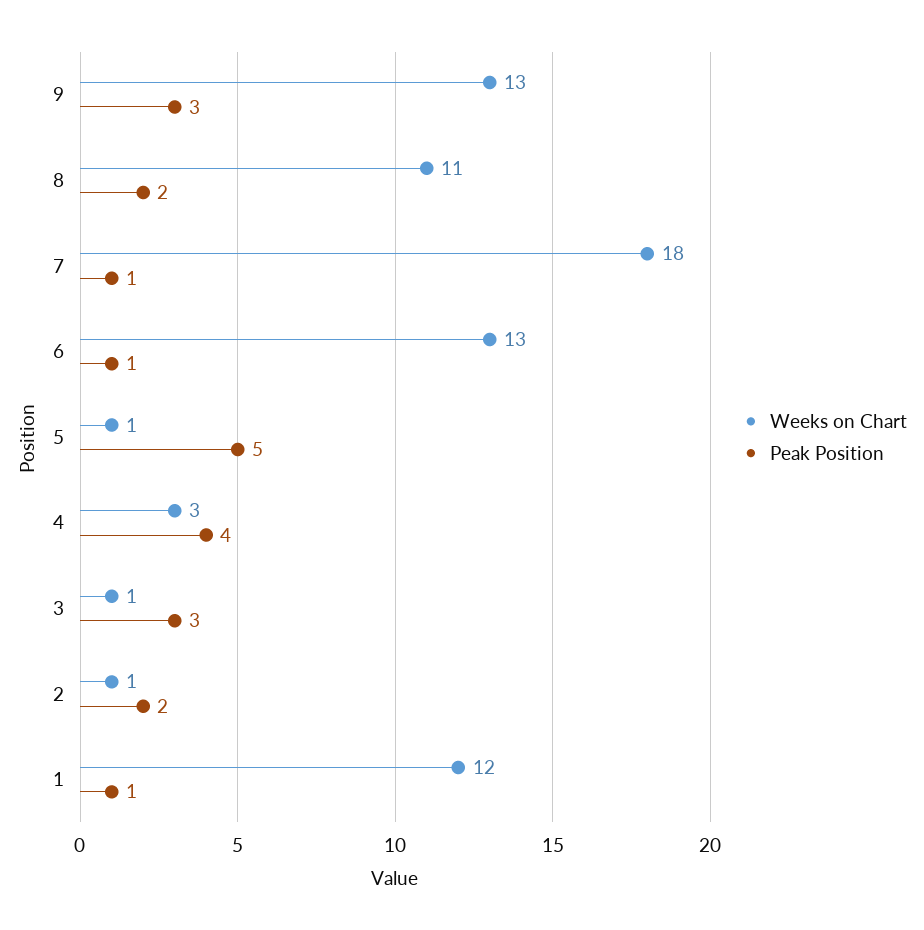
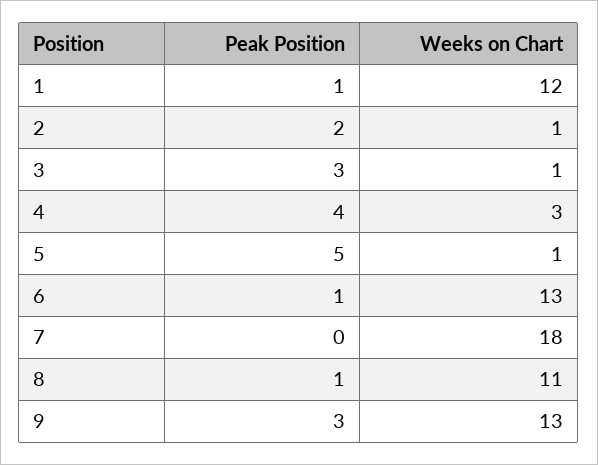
  {
    "Weeks on Chart": {
      "9": 13,
      "8": 11,
      "7": 18,
      "6": 13,
      "5": 1,
      "4": 3,
      "3": 1,
      "2": 1,
      "1": 12
    },
    "Peak Position": {
      "9": 3,
-     "8": 2,
+     "8": 1,
-     "7": 1,
+     "7": 0,
      "6": 1,
      "5": 5,
      "4": 4,
      "3": 3,
      "2": 2,
      "1": 1
    }
  }

